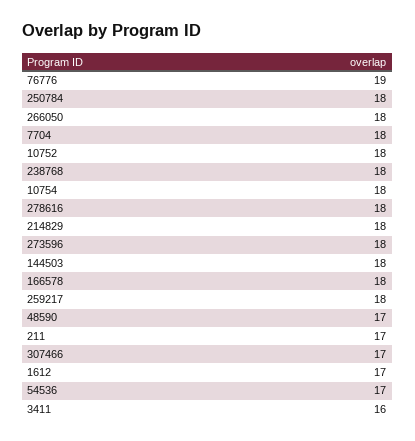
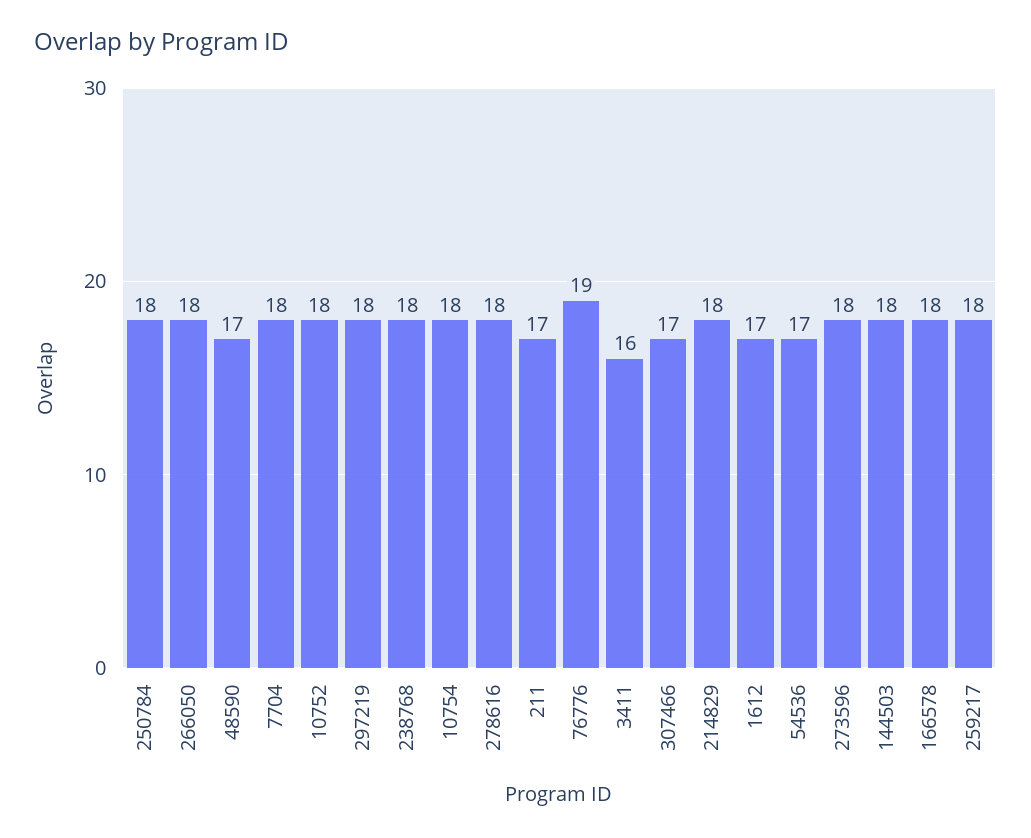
  {
    "76776": 19,
    "250784": 18,
    "266050": 18,
    "7704": 18,
    "10752": 18,
    "238768": 18,
    "10754": 18,
    "278616": 18,
    "214829": 18,
    "273596": 18,
    "144503": 18,
    "166578": 18,
    "259217": 18,
    "48590": 17,
    "211": 17,
    "307466": 17,
    "1612": 17,
    "54536": 17,
-   "3411": 16
+   "3411": 16,
+   "297219": 18
  }

